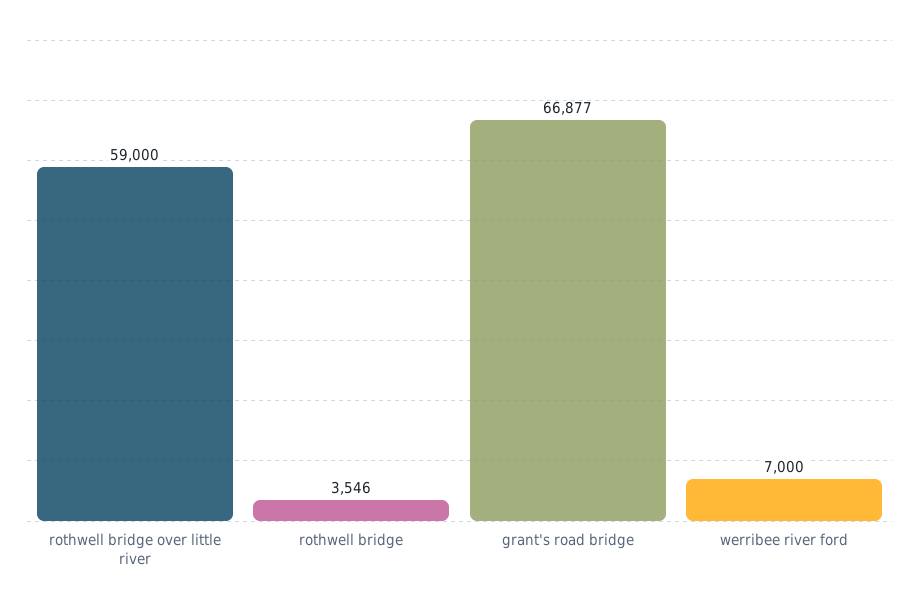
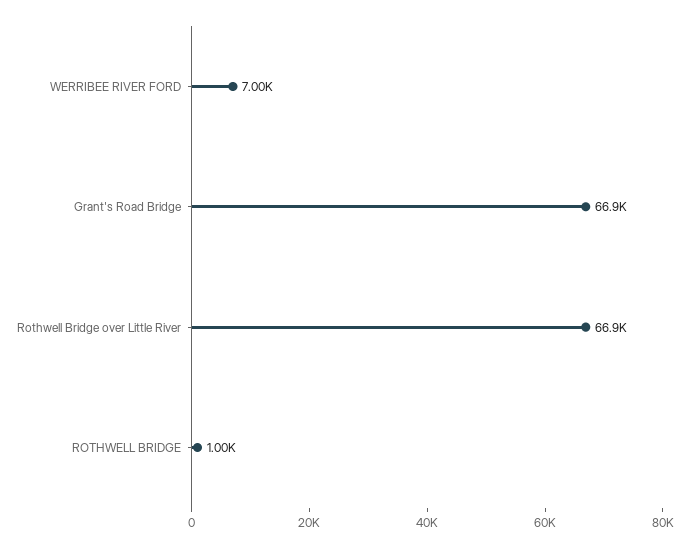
  {
-   "rothwell bridge over little river": 59000,
+   "rothwell bridge over little river": 66900,
-   "rothwell bridge": 3546,
+   "rothwell bridge": 1000,
    "grant's road bridge": 66877,
    "werribee river ford": 7000
  }

